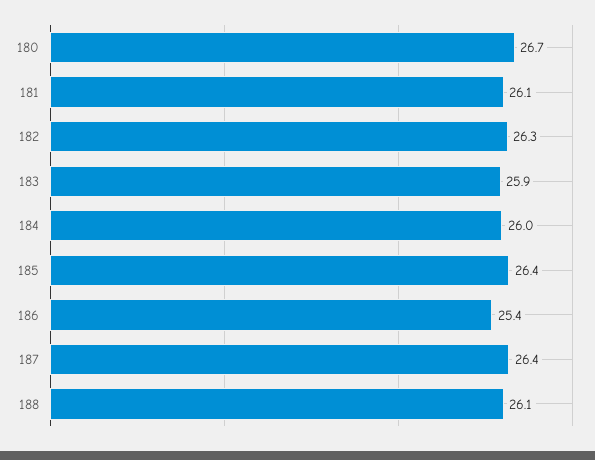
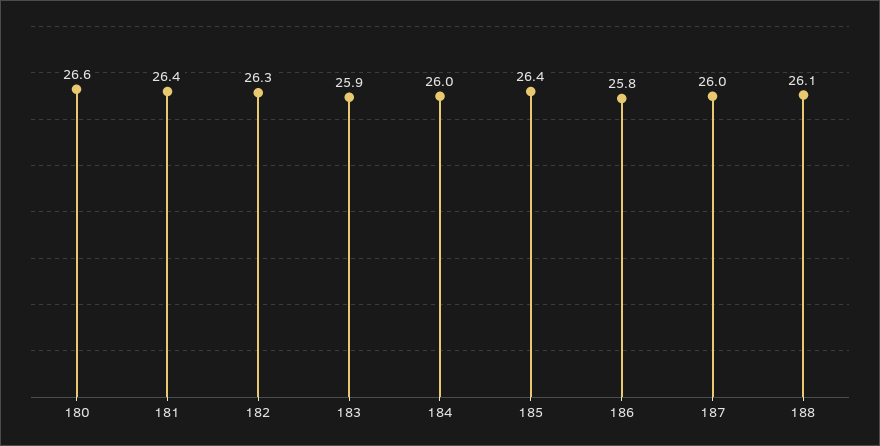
  {
-   "180": 26.7,
+   "180": 26.6,
-   "181": 26.1,
+   "181": 26.4,
    "182": 26.3,
    "183": 25.9,
    "184": 26,
    "185": 26.4,
-   "186": 25.4,
+   "186": 25.8,
-   "187": 26.4,
+   "187": 26,
    "188": 26.1
  }

